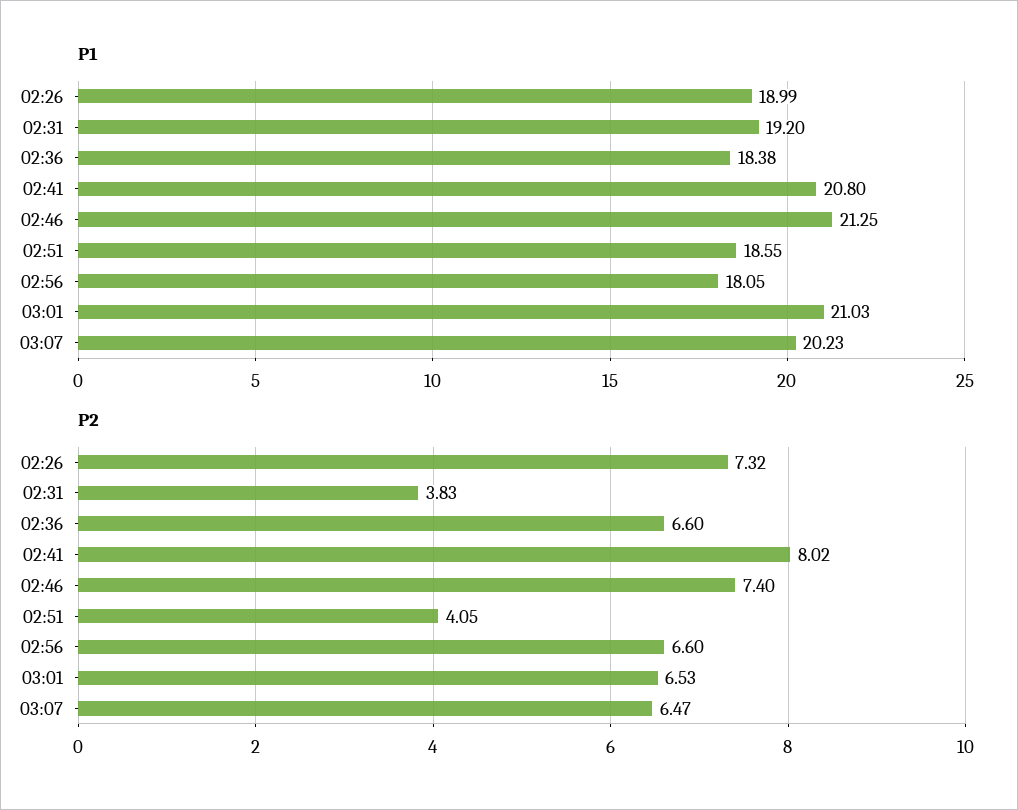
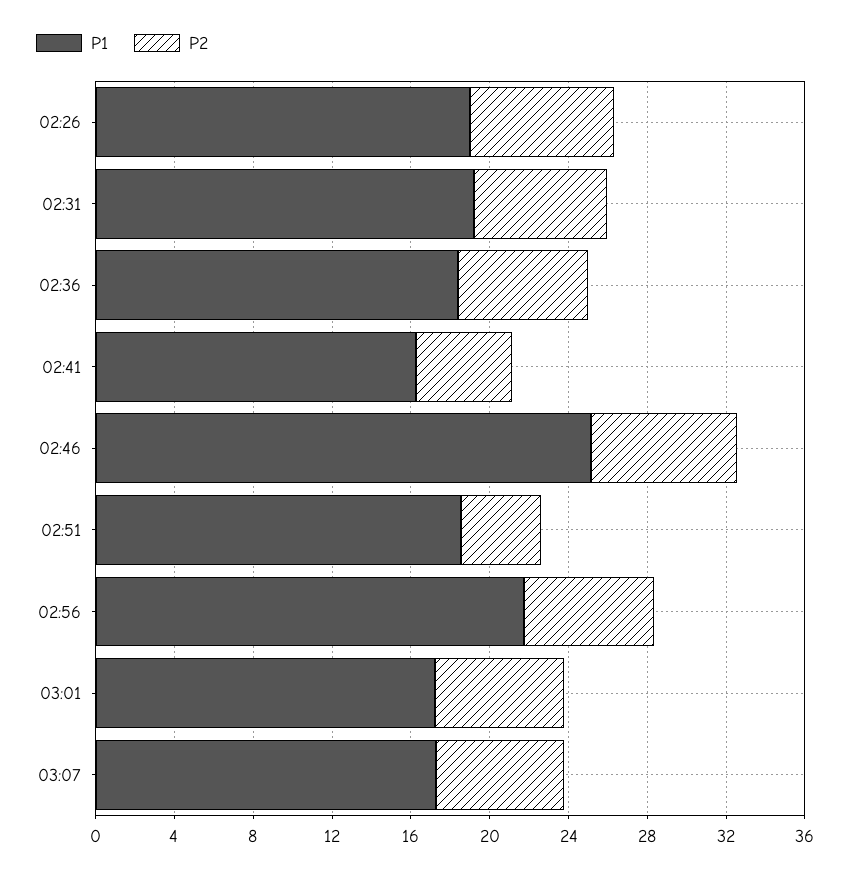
  {
    "P1": {
      "02:26": 18.99,
      "02:31": 19.2,
      "02:36": 18.38,
-     "02:41": 20.8,
+     "02:41": 16,
-     "02:46": 21.25,
+     "02:46": 25,
      "02:51": 18.55,
-     "02:56": 18.05,
+     "02:56": 22,
-     "03:01": 21.03,
+     "03:01": 17,
-     "03:07": 20.23
+     "03:07": 17
    },
    "P2": {
      "02:26": 7.32,
-     "02:31": 3.83,
+     "02:31": 7,
      "02:36": 6.6,
-     "02:41": 8.02,
+     "02:41": 5,
      "02:46": 7.4,
      "02:51": 4.05,
      "02:56": 6.6,
      "03:01": 6.53,
      "03:07": 6.47
    }
  }

